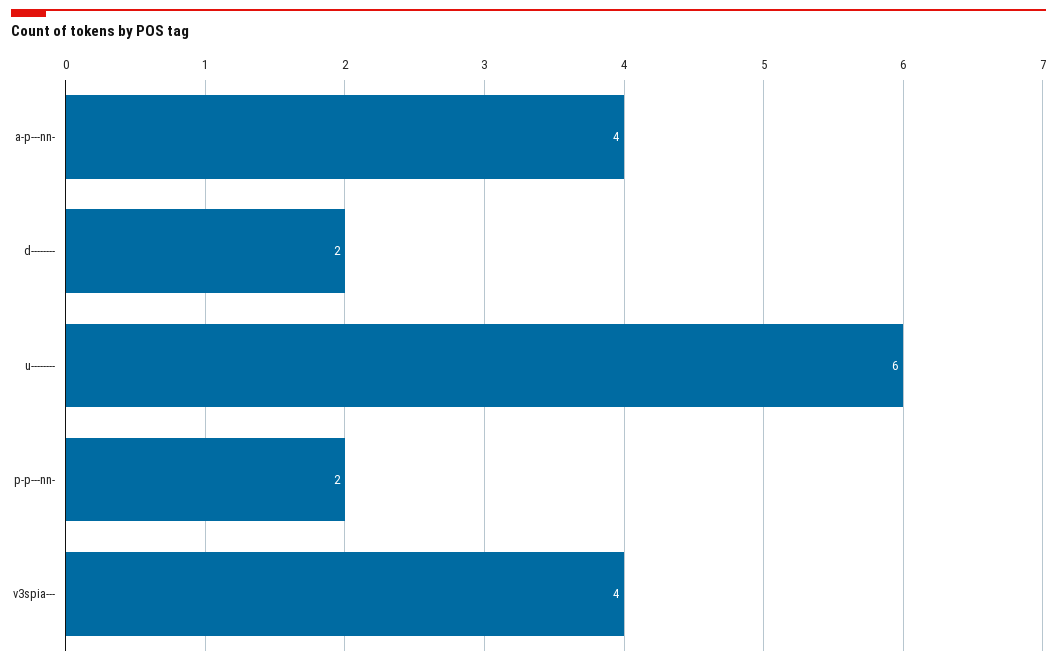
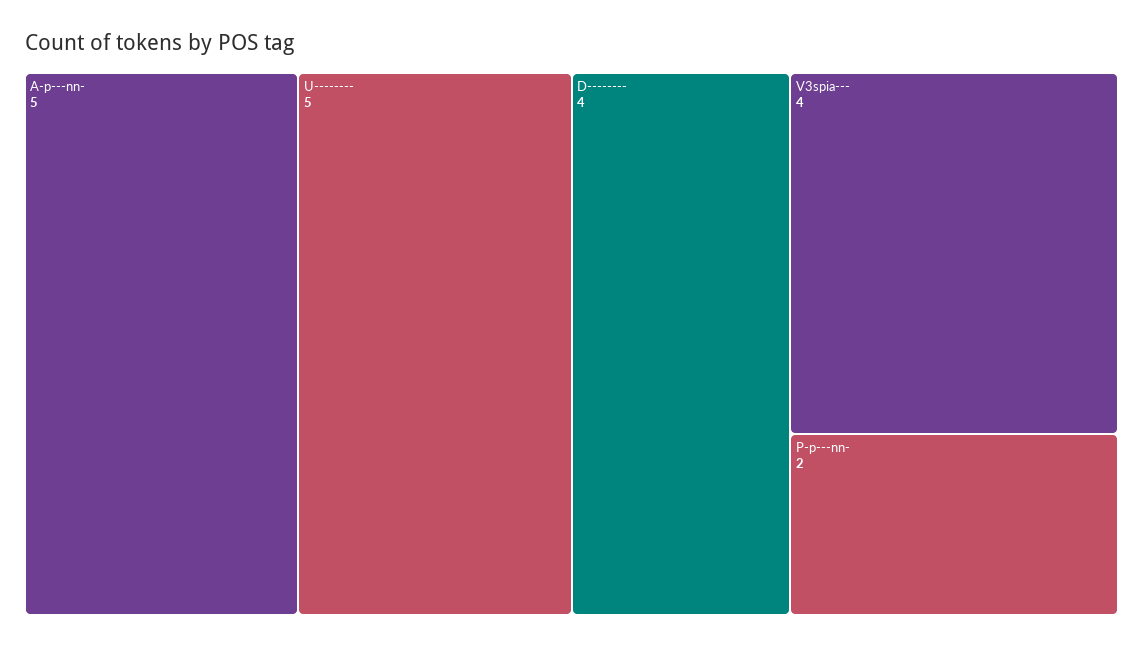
  {
-   "a-p---nn-": 4,
+   "a-p---nn-": 5,
-   "d--------": 2,
+   "d--------": 4,
-   "u--------": 6,
+   "u--------": 5,
    "p-p---nn-": 2,
    "v3spia---": 4
  }

